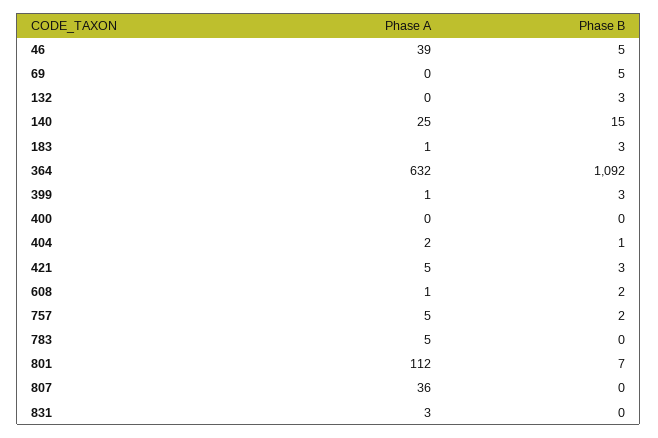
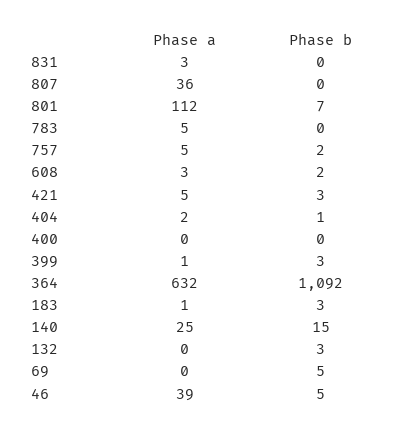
  {
    "Phase A": {
      "46": 39,
      "69": 0,
      "132": 0,
      "140": 25,
      "183": 1,
      "364": 632,
      "399": 1,
      "400": 0,
      "404": 2,
      "421": 5,
-     "608": 1,
+     "608": 3,
      "757": 5,
      "783": 5,
      "801": 112,
      "807": 36,
      "831": 3
    },
    "Phase B": {
      "46": 5,
      "69": 5,
      "132": 3,
      "140": 15,
      "183": 3,
      "364": 1092,
      "399": 3,
      "400": 0,
      "404": 1,
      "421": 3,
      "608": 2,
      "757": 2,
      "783": 0,
      "801": 7,
      "807": 0,
      "831": 0
    }
  }

